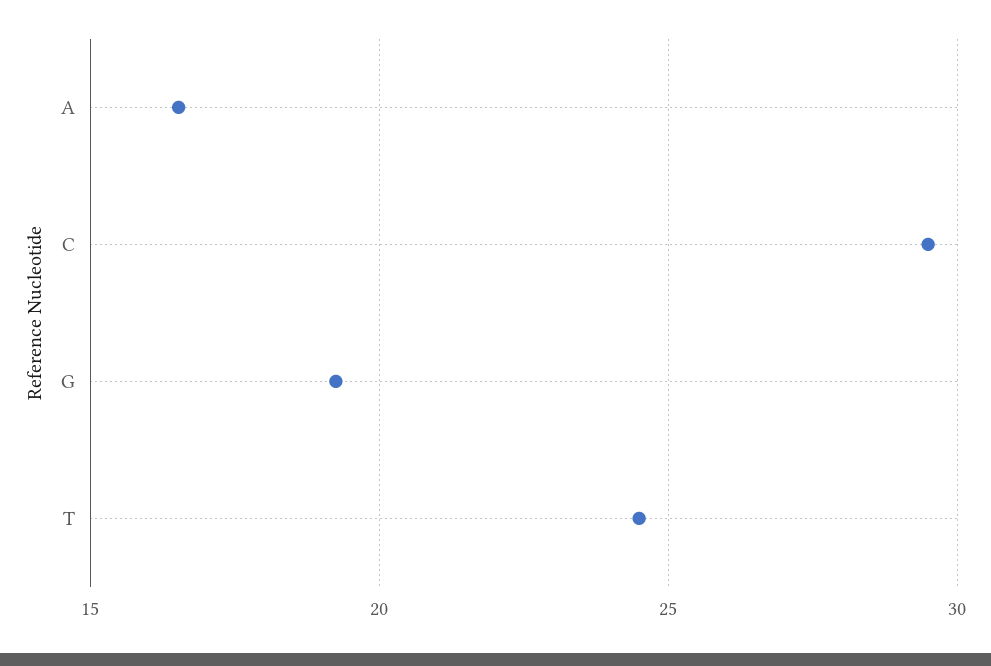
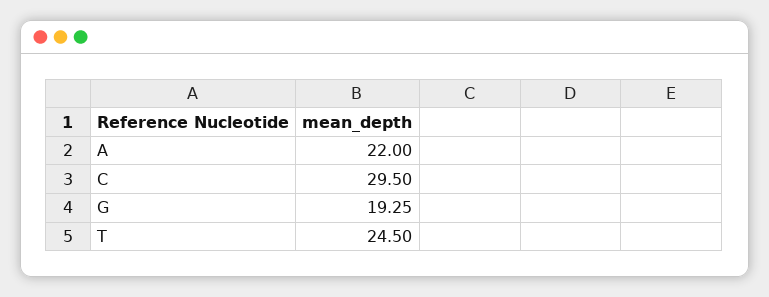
  {
-   "A": 16.5,
+   "A": 22,
    "C": 29.5,
    "G": 19.25,
    "T": 24.5
  }

